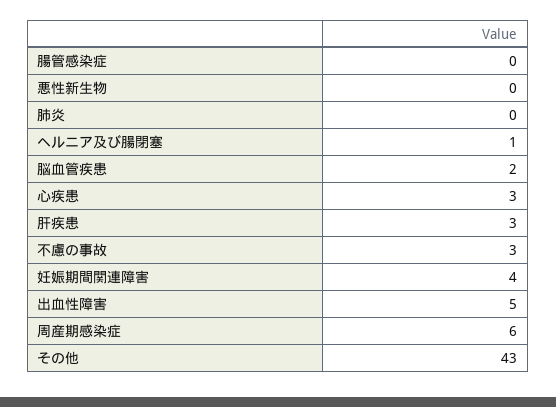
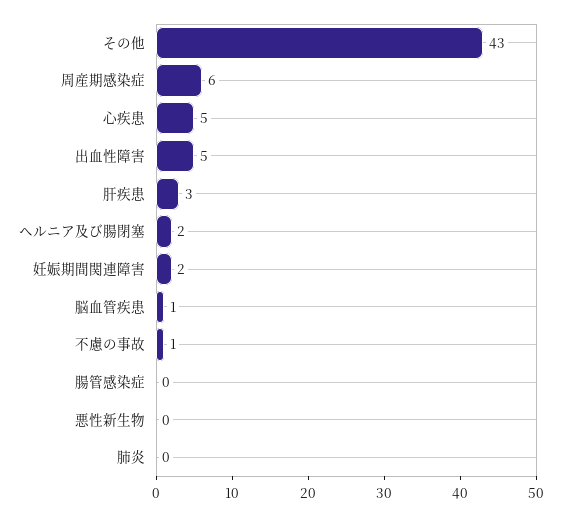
  {
    "腸管感染症": 0,
    "悪性新生物": 0,
    "肺炎": 0,
-   "ヘルニア及び腸閉塞": 1,
+   "ヘルニア及び腸閉塞": 2,
-   "脳血管疾患": 2,
+   "脳血管疾患": 1,
-   "心疾患": 3,
+   "心疾患": 5,
    "肝疾患": 3,
-   "不慮の事故": 3,
+   "不慮の事故": 1,
-   "妊娠期間関連障害": 4,
+   "妊娠期間関連障害": 2,
    "出血性障害": 5,
    "周産期感染症": 6,
    "その他": 43
  }

